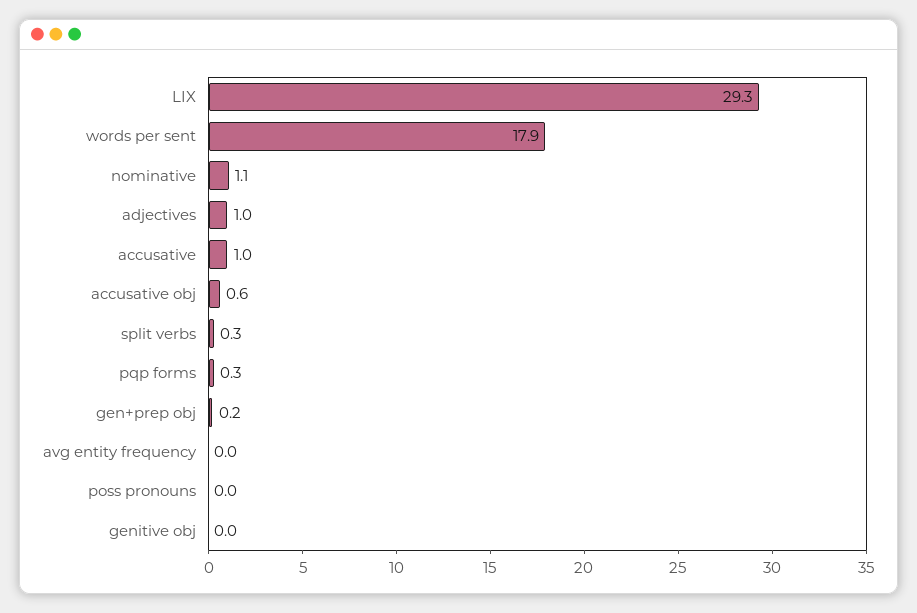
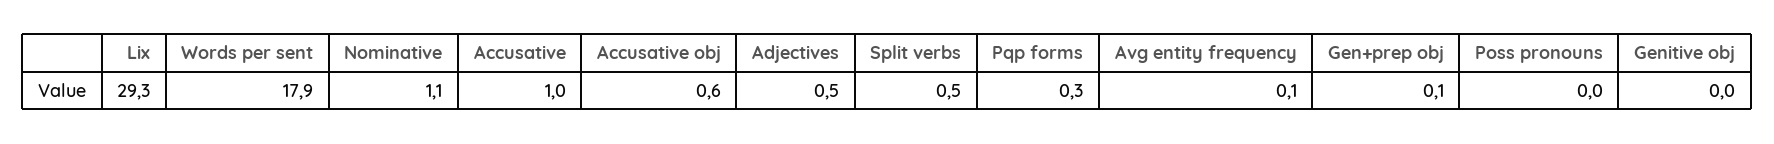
  {
    "LIX": 29.3,
    "words per sent": 17.9,
    "nominative": 1.1,
-   "adjectives": 1,
+   "adjectives": 0.5,
    "accusative": 1,
    "accusative obj": 0.6,
-   "split verbs": 0.3,
+   "split verbs": 0.5,
    "pqp forms": 0.3,
-   "gen+prep obj": 0.2,
+   "gen+prep obj": 0.1,
-   "avg entity frequency": 0,
+   "avg entity frequency": 0.1,
    "poss pronouns": 0,
    "genitive obj": 0
  }

